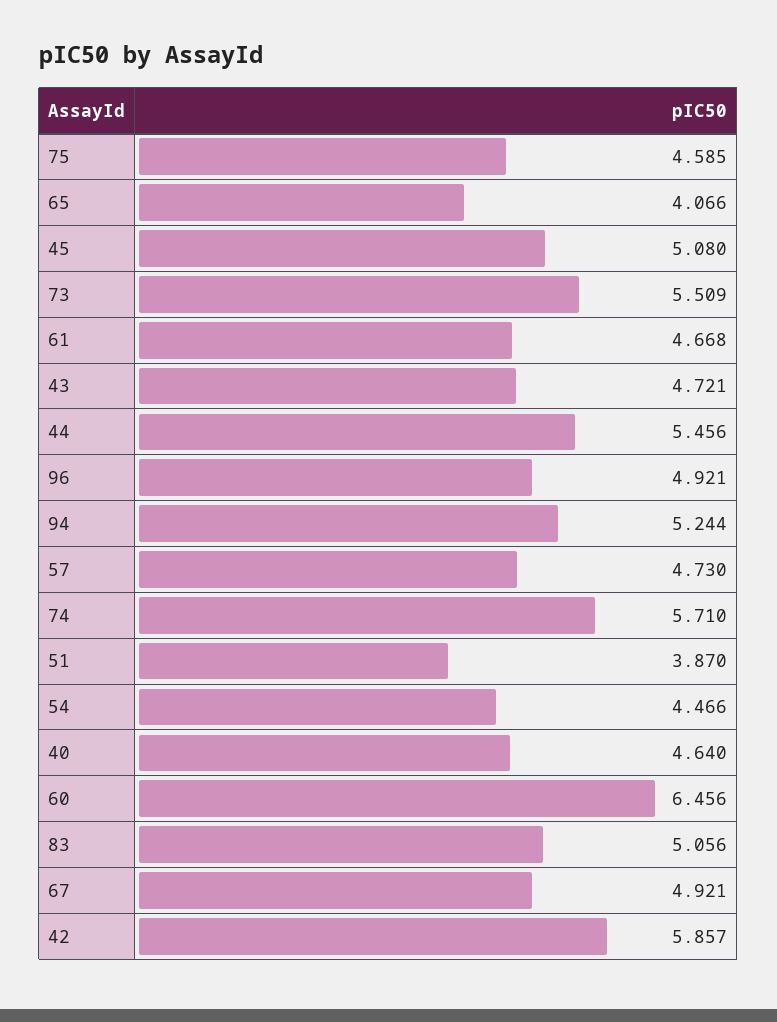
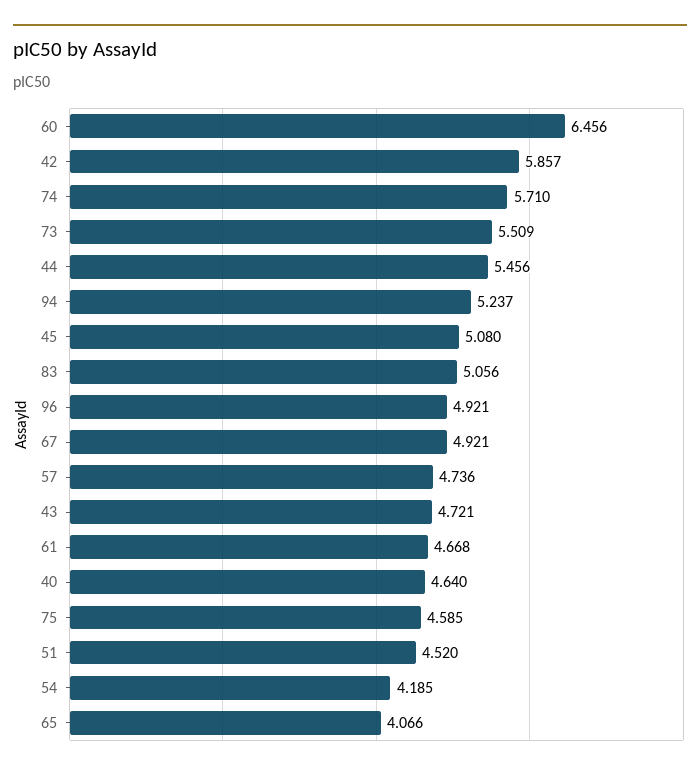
  {
    "75": 4.585,
    "65": 4.066,
    "45": 5.08,
    "73": 5.509,
    "61": 4.668,
    "43": 4.721,
    "44": 5.456,
    "96": 4.921,
-   "94": 5.244,
+   "94": 5.237,
-   "57": 4.73,
+   "57": 4.736,
    "74": 5.71,
-   "51": 3.87,
+   "51": 4.52,
-   "54": 4.466,
+   "54": 4.185,
    "40": 4.64,
    "60": 6.456,
    "83": 5.056,
    "67": 4.921,
    "42": 5.857
  }

